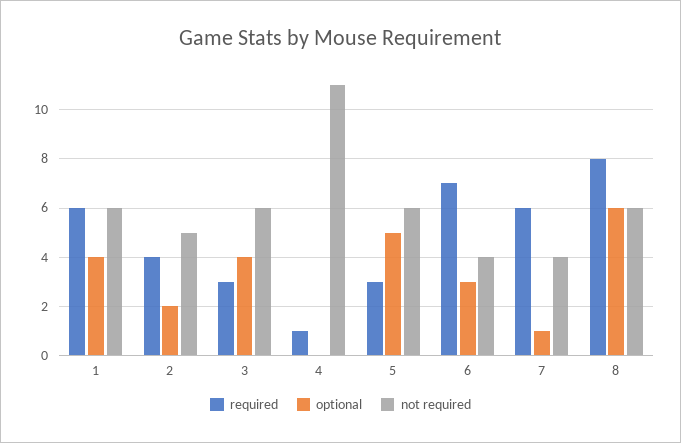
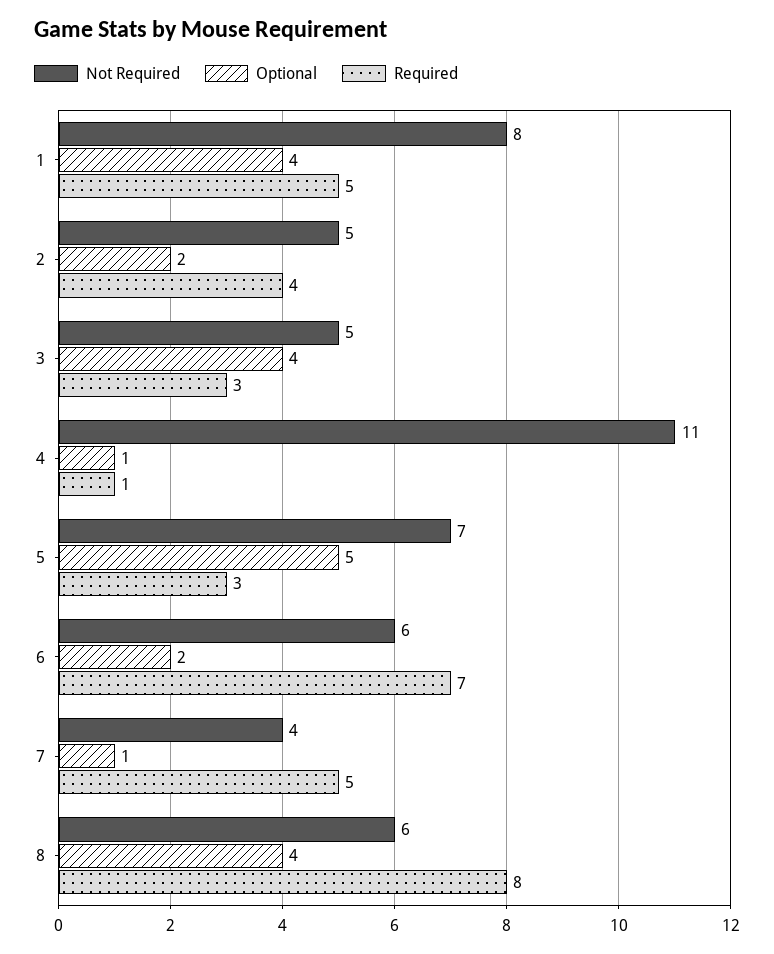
  {
    "required": {
-     "1": 6,
+     "1": 5,
      "2": 4,
      "3": 3,
      "4": 1,
      "5": 3,
      "6": 7,
-     "7": 6,
+     "7": 5,
      "8": 8
    },
    "optional": {
      "1": 4,
      "2": 2,
      "3": 4,
-     "4": 0,
+     "4": 1,
      "5": 5,
-     "6": 3,
+     "6": 2,
      "7": 1,
-     "8": 6
+     "8": 4
    },
    "not required": {
-     "1": 6,
+     "1": 8,
      "2": 5,
-     "3": 6,
+     "3": 5,
      "4": 11,
-     "5": 6,
+     "5": 7,
-     "6": 4,
+     "6": 6,
      "7": 4,
      "8": 6
    }
  }

